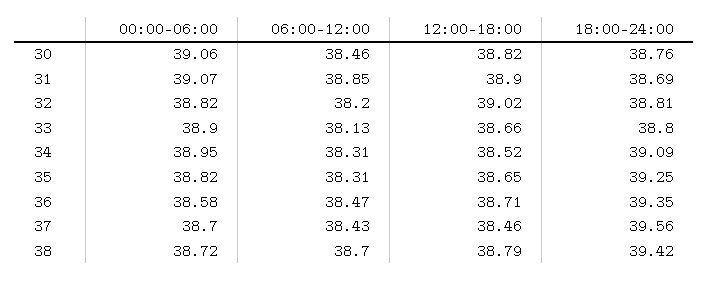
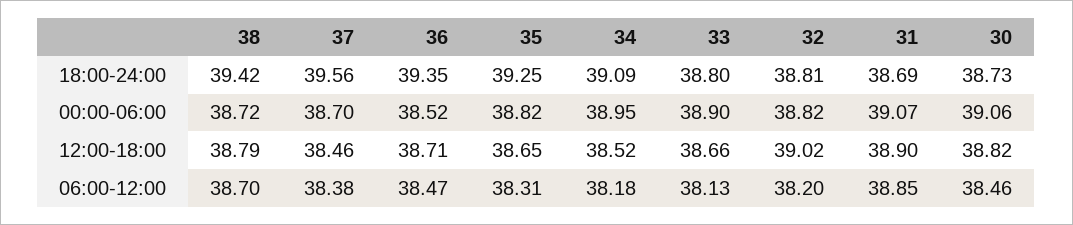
  {
    "00:00-06:00": {
      "30": 39.06,
      "31": 39.07,
      "32": 38.82,
      "33": 38.9,
      "34": 38.95,
      "35": 38.82,
-     "36": 38.58,
+     "36": 38.52,
      "37": 38.7,
      "38": 38.72
    },
    "06:00-12:00": {
      "30": 38.46,
      "31": 38.85,
      "32": 38.2,
      "33": 38.13,
-     "34": 38.31,
+     "34": 38.18,
      "35": 38.31,
      "36": 38.47,
-     "37": 38.43,
+     "37": 38.38,
      "38": 38.7
    },
    "12:00-18:00": {
      "30": 38.82,
      "31": 38.9,
      "32": 39.02,
      "33": 38.66,
      "34": 38.52,
      "35": 38.65,
      "36": 38.71,
      "37": 38.46,
      "38": 38.79
    },
    "18:00-24:00": {
-     "30": 38.76,
+     "30": 38.73,
      "31": 38.69,
      "32": 38.81,
      "33": 38.8,
      "34": 39.09,
      "35": 39.25,
      "36": 39.35,
      "37": 39.56,
      "38": 39.42
    }
  }

